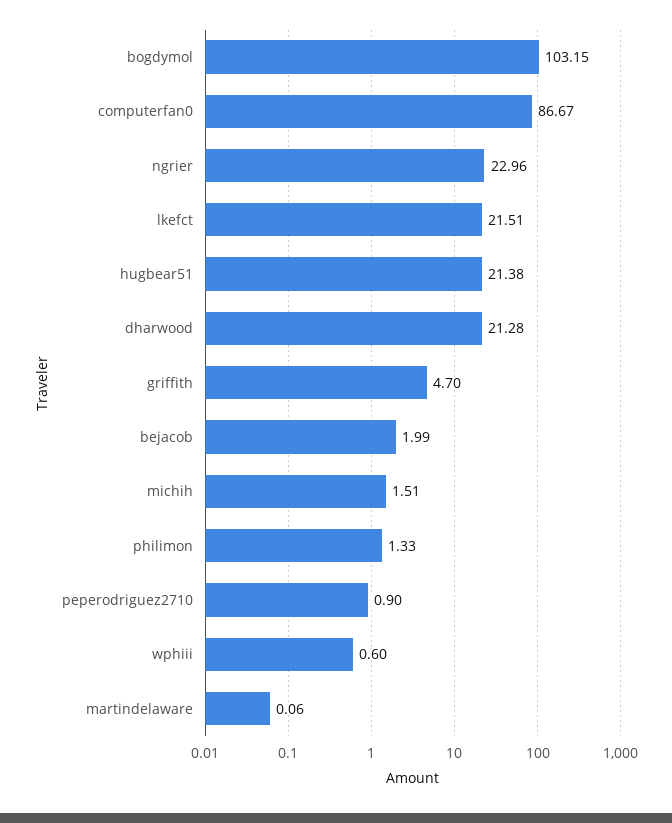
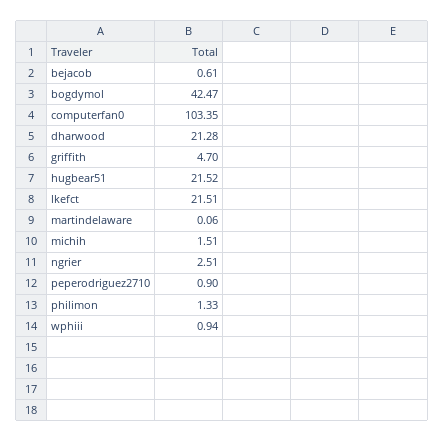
  {
-   "bogdymol": 103.15,
+   "bogdymol": 42.47,
-   "computerfan0": 86.67,
+   "computerfan0": 103.35,
-   "ngrier": 22.96,
+   "ngrier": 2.51,
    "lkefct": 21.51,
-   "hugbear51": 21.38,
+   "hugbear51": 21.52,
    "dharwood": 21.28,
    "griffith": 4.7,
-   "bejacob": 1.99,
+   "bejacob": 0.61,
    "michih": 1.51,
    "philimon": 1.33,
    "peperodriguez2710": 0.9,
-   "wphiii": 0.6,
+   "wphiii": 0.94,
    "martindelaware": 0.06
  }

